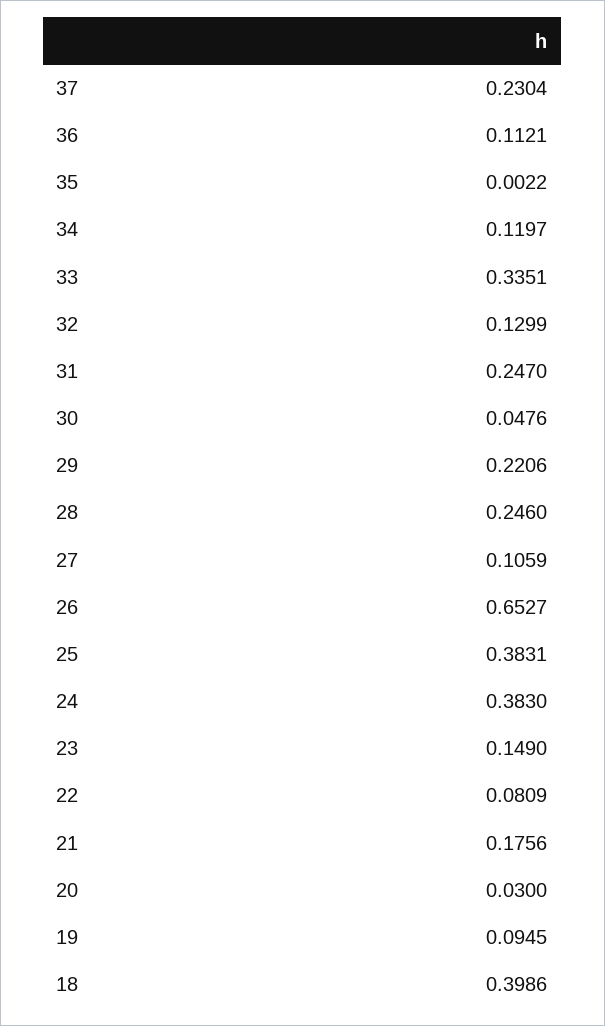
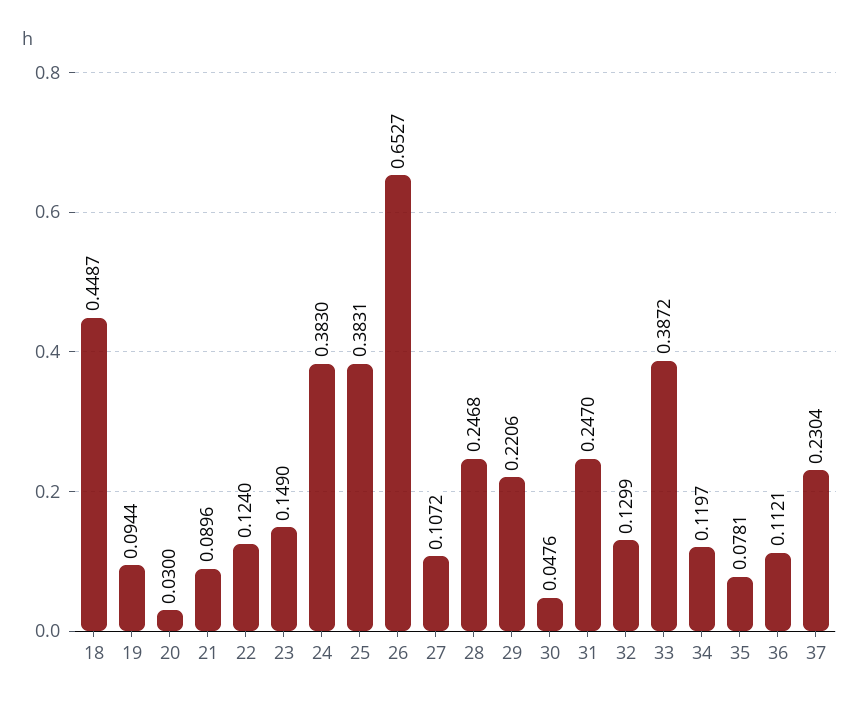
  {
    "37": 0.2304,
    "36": 0.1121,
-   "35": 0.0022,
+   "35": 0.0781,
    "34": 0.1197,
-   "33": 0.3351,
+   "33": 0.3872,
    "32": 0.1299,
    "31": 0.247,
    "30": 0.0476,
    "29": 0.2206,
-   "28": 0.246,
+   "28": 0.2468,
-   "27": 0.1059,
+   "27": 0.1072,
    "26": 0.6527,
    "25": 0.3831,
    "24": 0.383,
    "23": 0.149,
-   "22": 0.0809,
+   "22": 0.124,
-   "21": 0.1756,
+   "21": 0.0896,
    "20": 0.03,
-   "19": 0.0945,
+   "19": 0.0944,
-   "18": 0.3986
+   "18": 0.4487
  }

